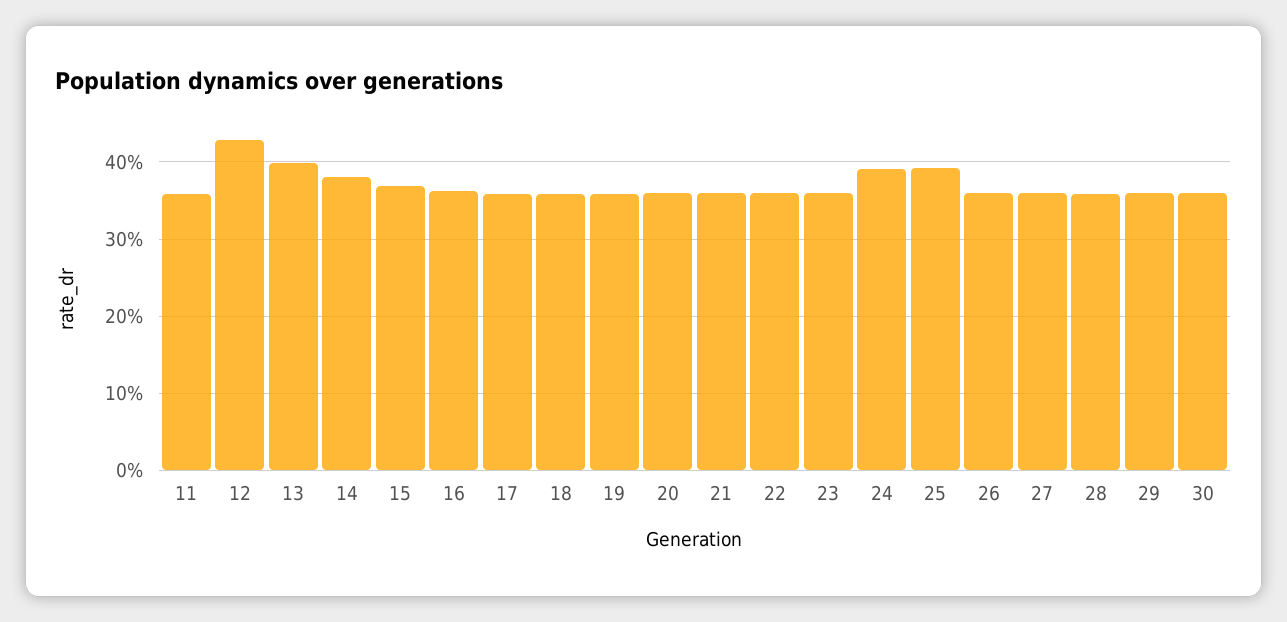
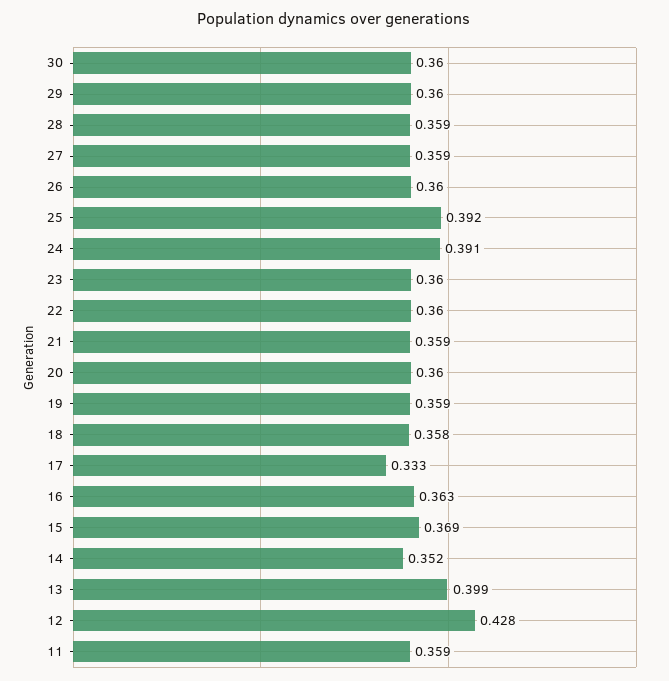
  {
    "11": 0.359,
    "12": 0.428,
    "13": 0.399,
-   "14": 0.38,
+   "14": 0.352,
    "15": 0.369,
    "16": 0.363,
-   "17": 0.36,
+   "17": 0.333,
    "18": 0.358,
    "19": 0.359,
    "20": 0.36,
    "21": 0.359,
    "22": 0.36,
    "23": 0.36,
    "24": 0.391,
    "25": 0.392,
    "26": 0.36,
    "27": 0.359,
    "28": 0.359,
    "29": 0.36,
    "30": 0.36
  }

